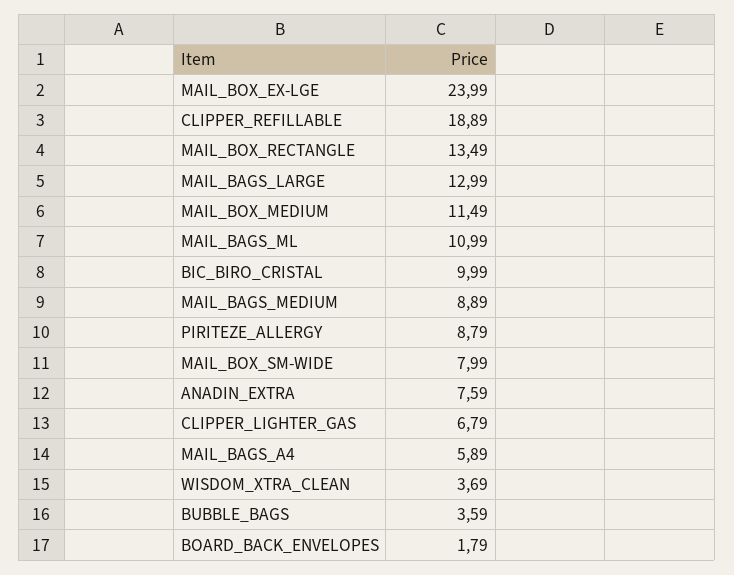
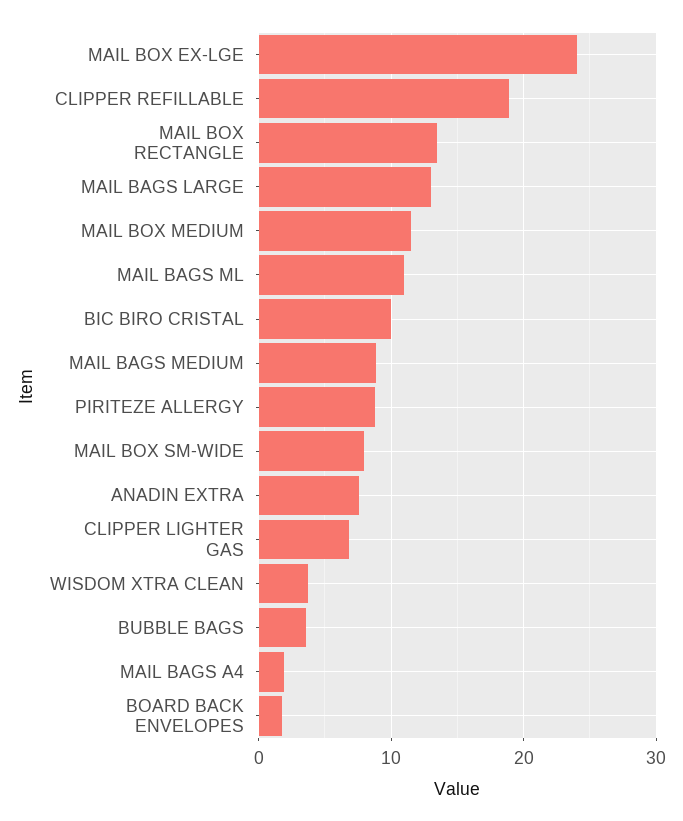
  {
    "MAIL_BOX_EX-LGE": 23.99,
    "CLIPPER_REFILLABLE": 18.89,
    "MAIL_BOX_RECTANGLE": 13.49,
    "MAIL_BAGS_LARGE": 12.99,
    "MAIL_BOX_MEDIUM": 11.49,
    "MAIL_BAGS_ML": 10.99,
    "BIC_BIRO_CRISTAL": 9.99,
    "MAIL_BAGS_MEDIUM": 8.89,
    "PIRITEZE_ALLERGY": 8.79,
    "MAIL_BOX_SM-WIDE": 7.99,
    "ANADIN_EXTRA": 7.59,
    "CLIPPER_LIGHTER_GAS": 6.79,
-   "MAIL_BAGS_A4": 5.89,
+   "MAIL_BAGS_A4": 2,
    "WISDOM_XTRA_CLEAN": 3.69,
    "BUBBLE_BAGS": 3.59,
    "BOARD_BACK_ENVELOPES": 1.79
  }

